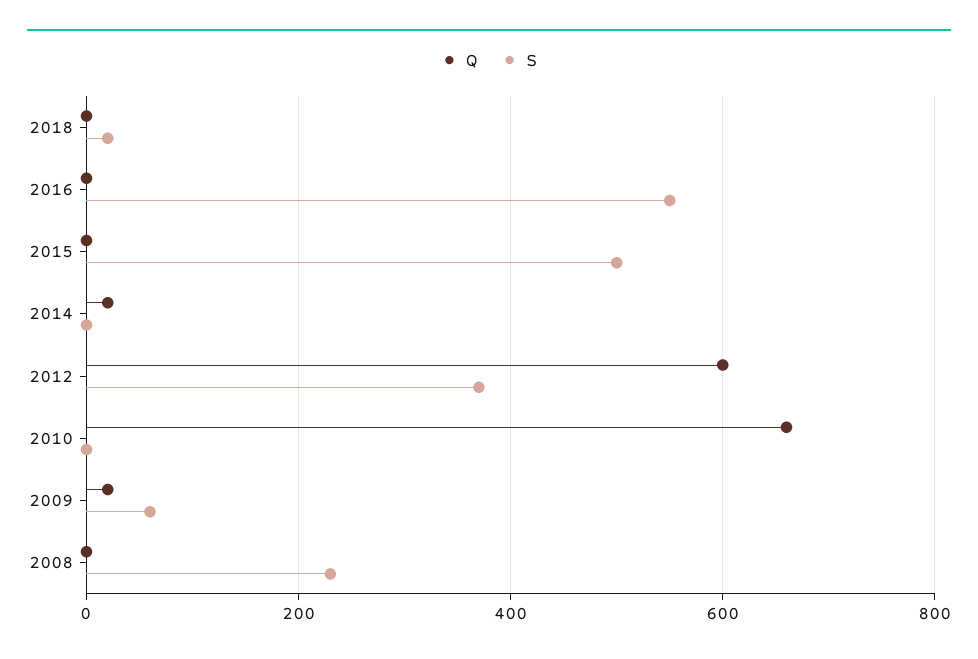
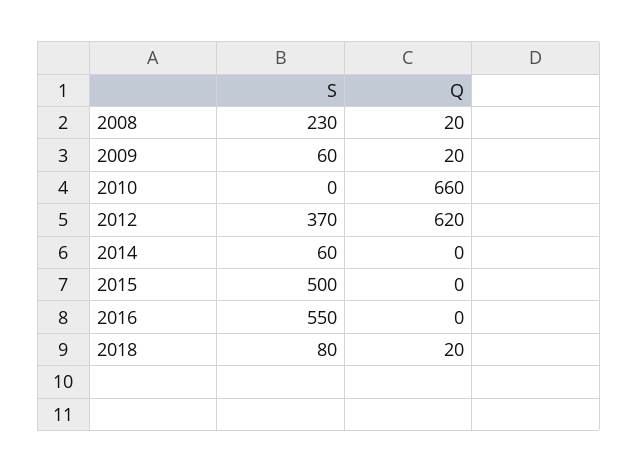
  {
    "Q": {
-     "2018": 0,
+     "2018": 20,
      "2016": 0,
      "2015": 0,
-     "2014": 20,
+     "2014": 0,
-     "2012": 600,
+     "2012": 620,
      "2010": 660,
      "2009": 20,
-     "2008": 0
+     "2008": 20
    },
    "S": {
-     "2018": 20,
+     "2018": 80,
      "2016": 550,
      "2015": 500,
-     "2014": 0,
+     "2014": 60,
      "2012": 370,
      "2010": 0,
      "2009": 60,
      "2008": 230
    }
  }

